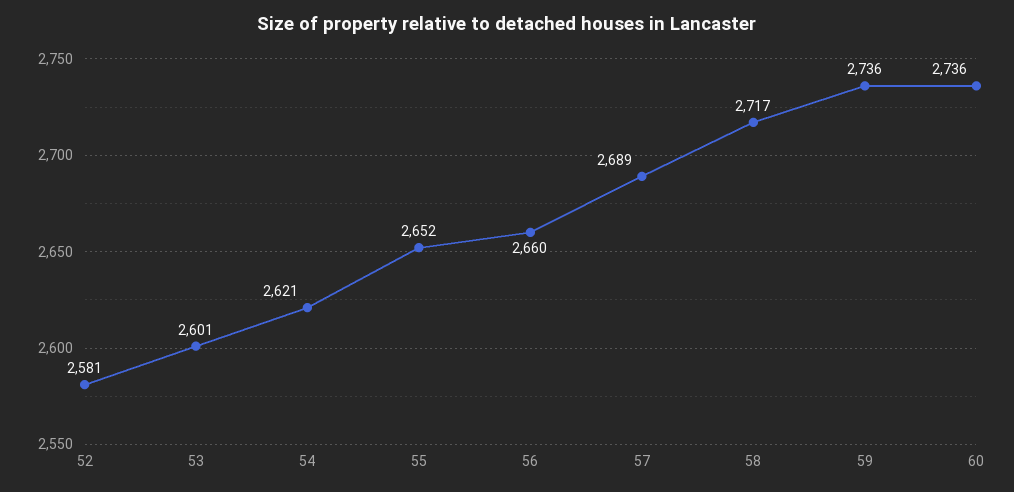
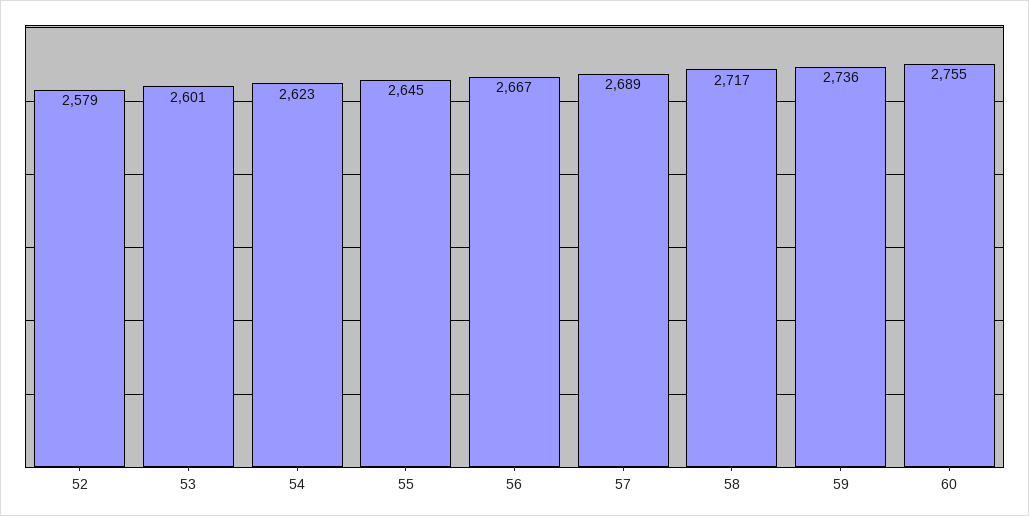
  {
-   "52": 2581,
+   "52": 2579,
    "53": 2601,
-   "54": 2621,
+   "54": 2623,
-   "55": 2652,
+   "55": 2645,
-   "56": 2660,
+   "56": 2667,
    "57": 2689,
    "58": 2717,
    "59": 2736,
-   "60": 2736
+   "60": 2755
  }

